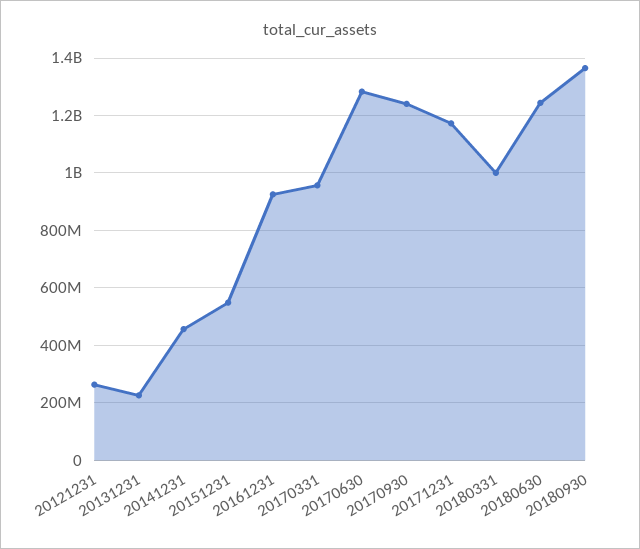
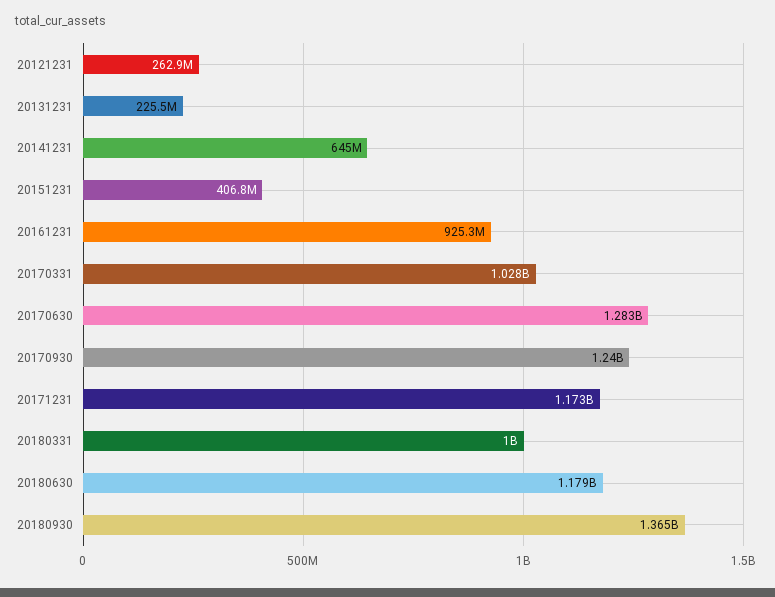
  {
    "20121231": 262900000,
    "20131231": 225500000,
-   "20141231": 450000000,
+   "20141231": 645000000,
-   "20151231": 550000000,
+   "20151231": 406800000,
    "20161231": 925300000,
-   "20170331": 950000000,
+   "20170331": 1028000000,
    "20170630": 1283000000,
    "20170930": 1240000000,
    "20171231": 1173000000,
    "20180331": 1000000000,
-   "20180630": 1250000000,
+   "20180630": 1179000000,
    "20180930": 1365000000
  }

